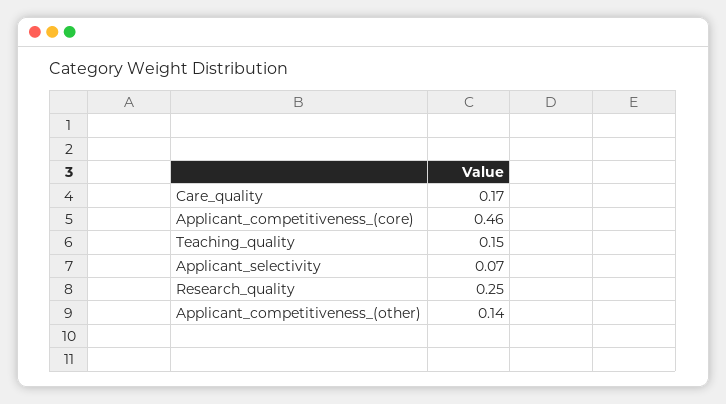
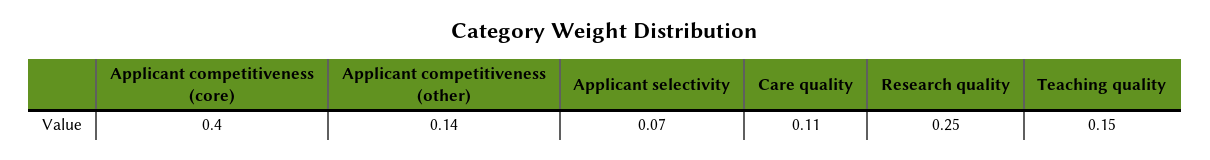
  {
-   "Care_quality": 0.17,
+   "Care_quality": 0.11,
-   "Applicant_competitiveness_(core)": 0.46,
+   "Applicant_competitiveness_(core)": 0.4,
    "Teaching_quality": 0.15,
    "Applicant_selectivity": 0.07,
    "Research_quality": 0.25,
    "Applicant_competitiveness_(other)": 0.14
  }

